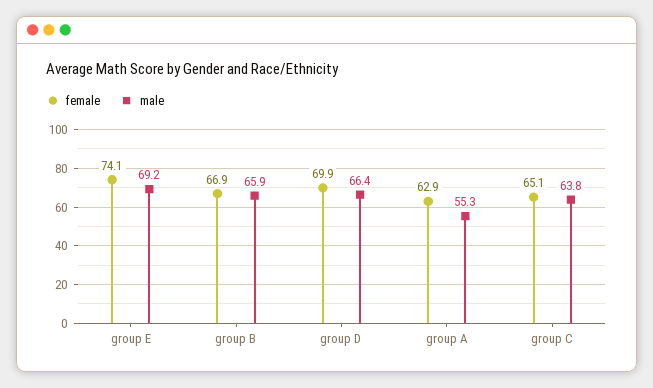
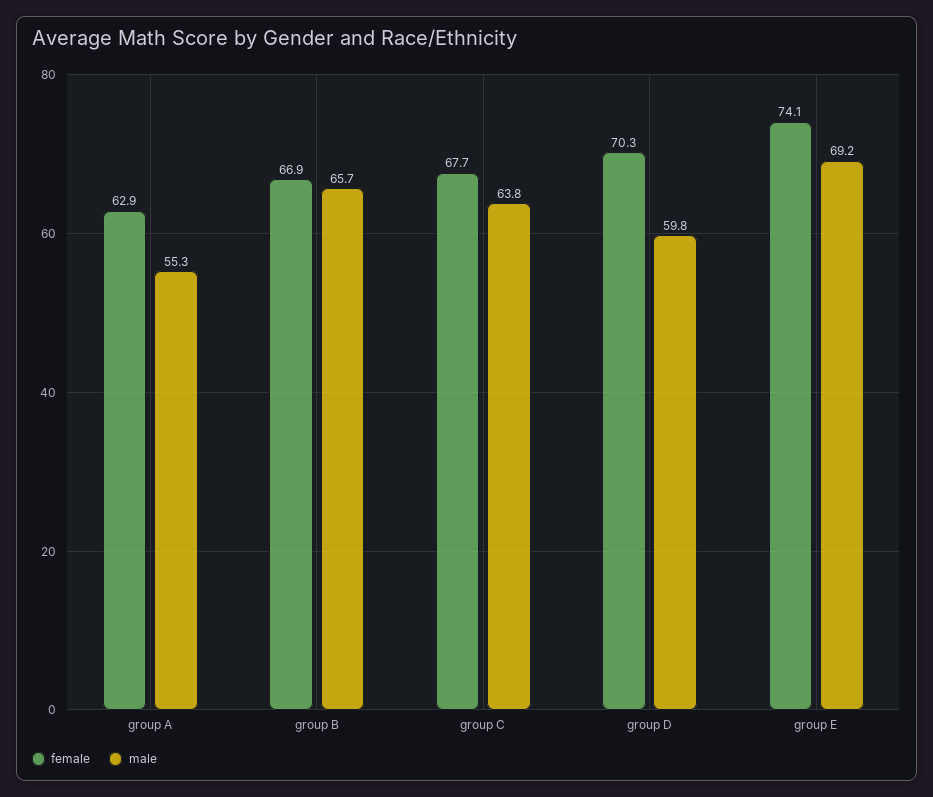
  {
    "female": {
      "group E": 74.1,
      "group B": 66.9,
-     "group D": 69.9,
+     "group D": 70.3,
      "group A": 62.9,
-     "group C": 65.1
+     "group C": 67.7
    },
    "male": {
      "group E": 69.2,
-     "group B": 65.9,
+     "group B": 65.7,
-     "group D": 66.4,
+     "group D": 59.8,
      "group A": 55.3,
      "group C": 63.8
    }
  }

